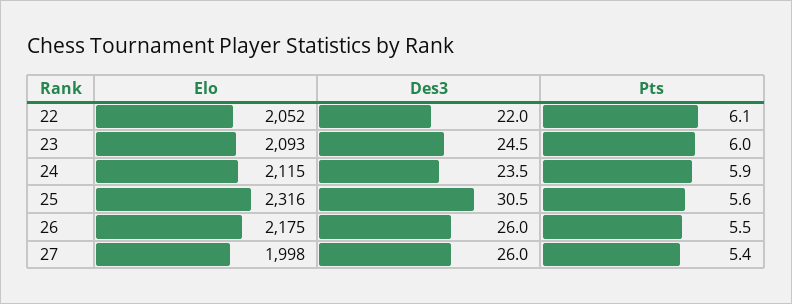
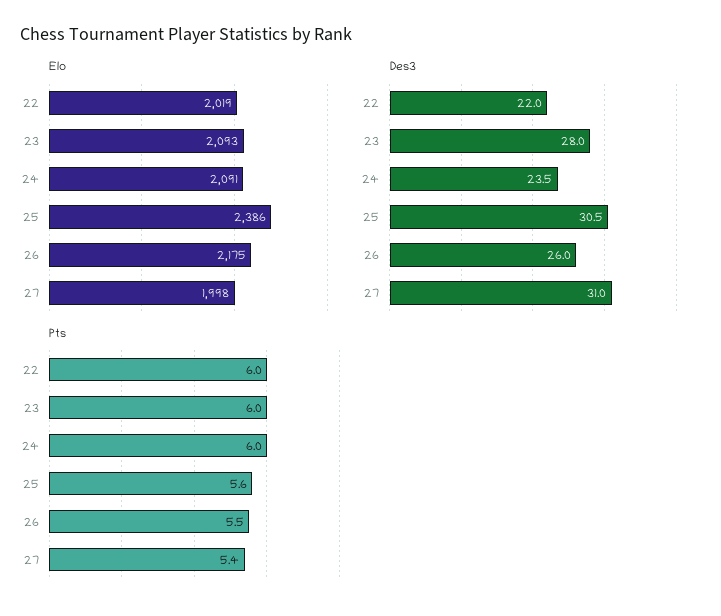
  {
    "Elo": {
-     "22": 2052,
+     "22": 2019,
      "23": 2093,
-     "24": 2115,
+     "24": 2091,
-     "25": 2316,
+     "25": 2386,
      "26": 2175,
      "27": 1998
    },
    "Des3": {
      "22": 22,
-     "23": 24.5,
+     "23": 28,
      "24": 23.5,
      "25": 30.5,
      "26": 26,
-     "27": 26
+     "27": 31
    },
    "Pts": {
-     "22": 6.1,
+     "22": 6,
      "23": 6,
-     "24": 5.9,
+     "24": 6,
      "25": 5.6,
      "26": 5.5,
      "27": 5.4
    }
  }

